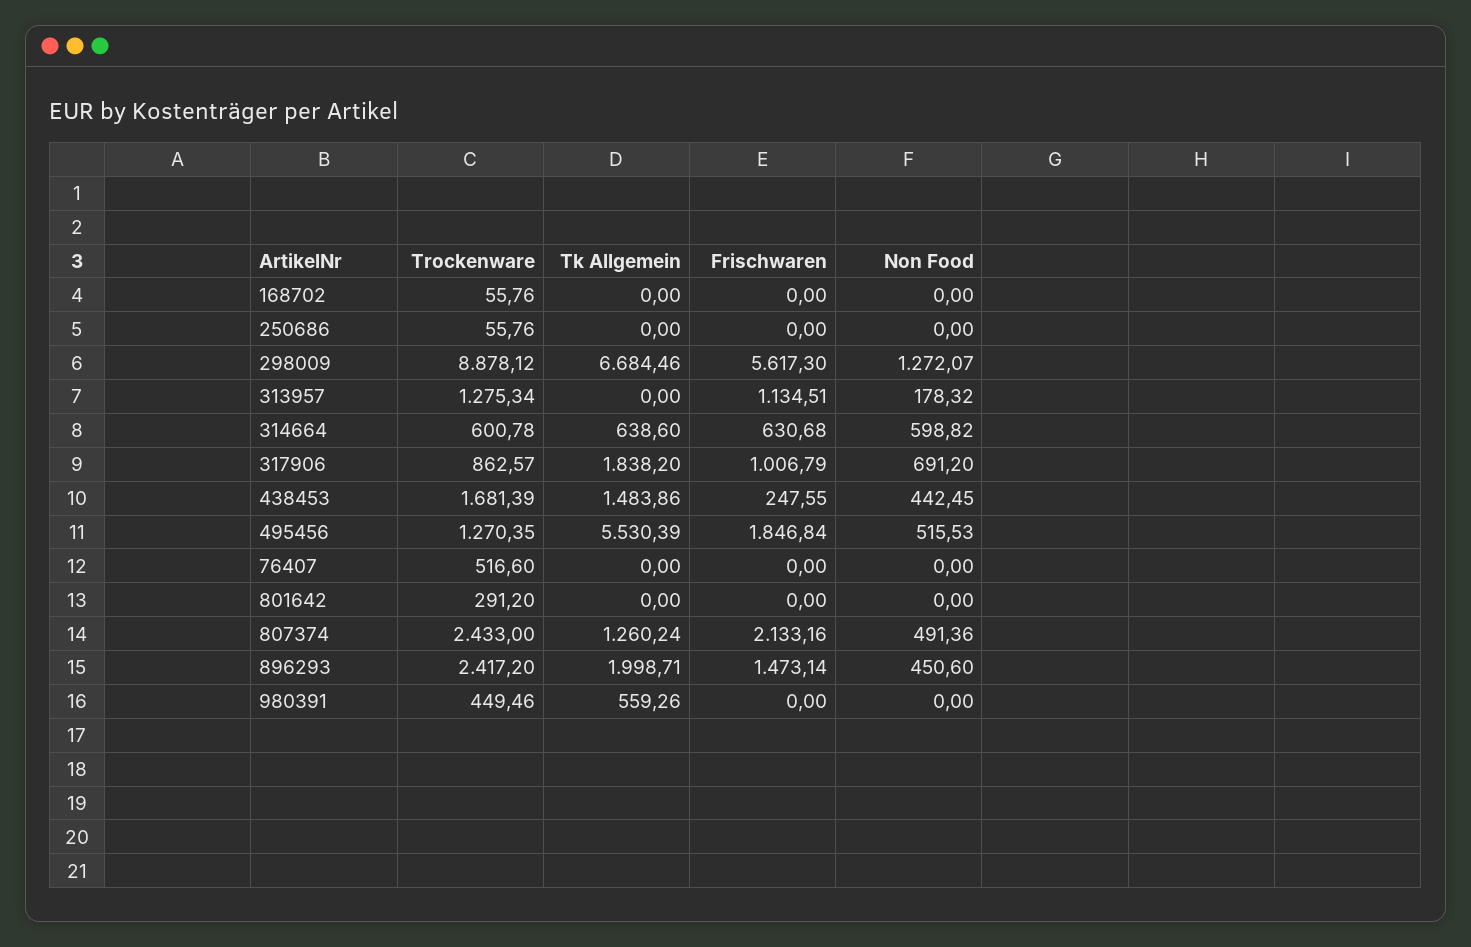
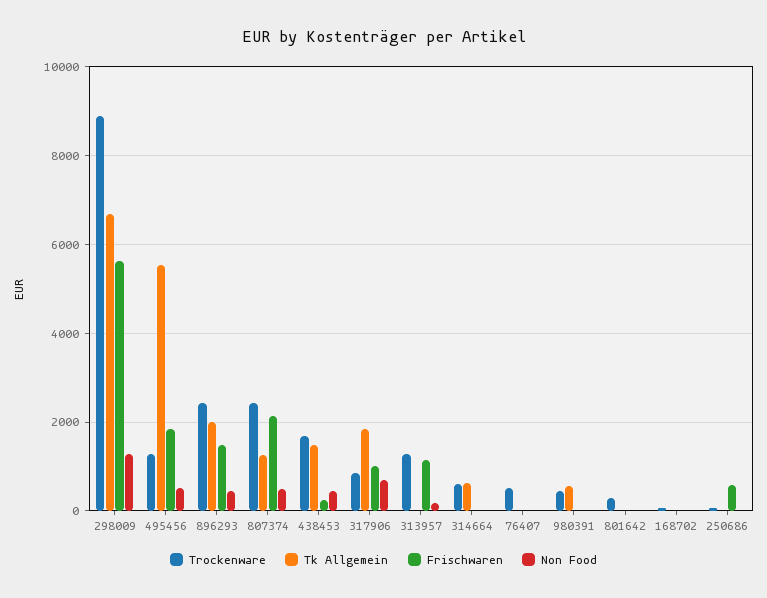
  {
    "Trockenware": {
      "168702": 55.76,
      "250686": 55.76,
      "298009": 8878.12,
      "313957": 1275.34,
      "314664": 600.78,
      "317906": 862.57,
      "438453": 1681.39,
      "495456": 1270.35,
      "76407": 516.6,
      "801642": 291.2,
      "807374": 2433,
      "896293": 2417.2,
      "980391": 449.46
    },
    "Tk Allgemein": {
      "168702": 0,
      "250686": 0,
      "298009": 6684.46,
      "313957": 0,
      "314664": 638.6,
      "317906": 1838.2,
      "438453": 1483.86,
      "495456": 5530.39,
      "76407": 0,
      "801642": 0,
      "807374": 1260.24,
      "896293": 1998.71,
      "980391": 559.26
    },
    "Frischwaren": {
      "168702": 0,
-     "250686": 0,
+     "250686": 600,
      "298009": 5617.3,
      "313957": 1134.51,
-     "314664": 630.68,
+     "314664": 0,
      "317906": 1006.79,
      "438453": 247.55,
      "495456": 1846.84,
      "76407": 0,
      "801642": 0,
      "807374": 2133.16,
      "896293": 1473.14,
      "980391": 0
    },
    "Non Food": {
      "168702": 0,
      "250686": 0,
      "298009": 1272.07,
      "313957": 178.32,
-     "314664": 598.82,
+     "314664": 0,
      "317906": 691.2,
      "438453": 442.45,
      "495456": 515.53,
      "76407": 0,
      "801642": 0,
      "807374": 491.36,
      "896293": 450.6,
      "980391": 0
    }
  }

